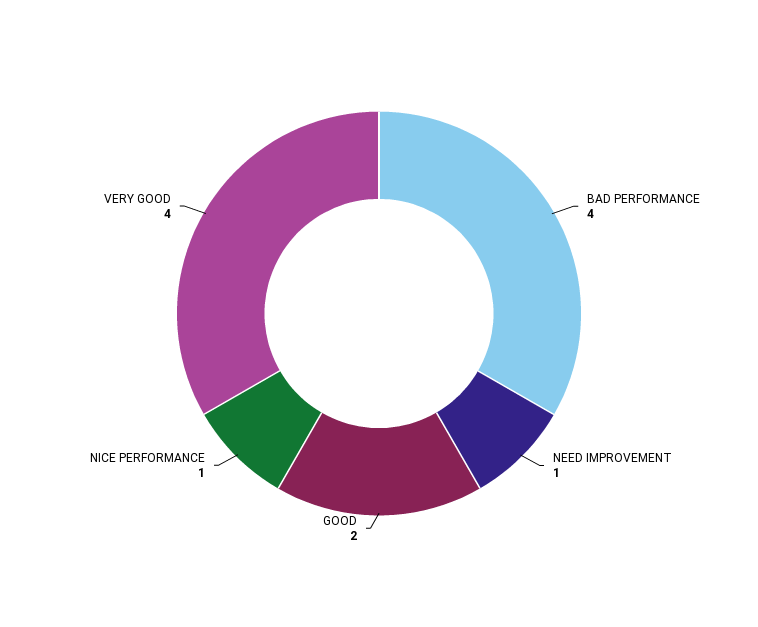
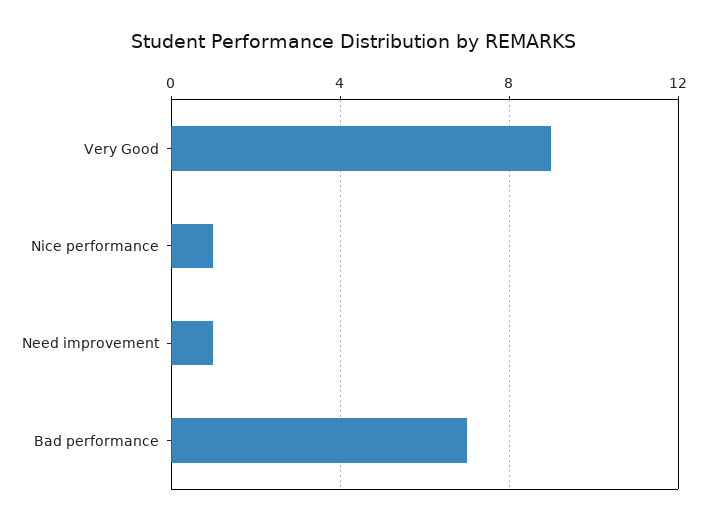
  {
-   "BAD PERFORMANCE": 4,
+   "BAD PERFORMANCE": 7,
    "NEED IMPROVEMENT": 1,
-   "GOOD": 2,
    "NICE PERFORMANCE": 1,
-   "VERY GOOD": 4
+   "VERY GOOD": 9
  }

